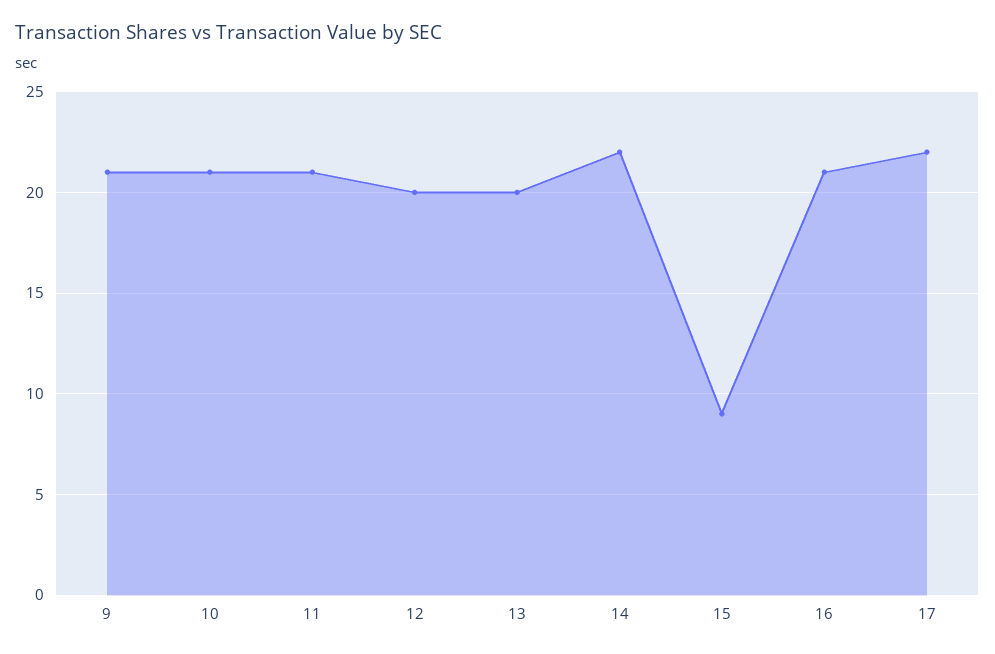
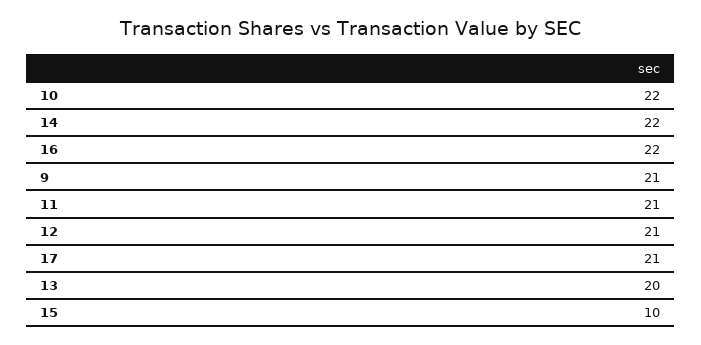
  {
    "9": 21,
-   "10": 21,
+   "10": 22,
    "11": 21,
-   "12": 20,
+   "12": 21,
    "13": 20,
    "14": 22,
-   "15": 9,
+   "15": 10,
-   "16": 21,
+   "16": 22,
-   "17": 22
+   "17": 21
  }

